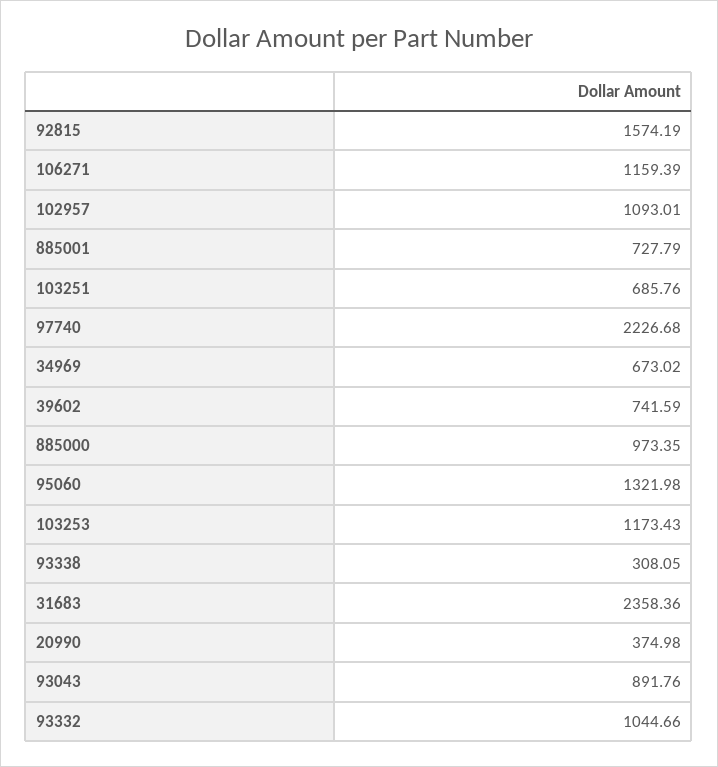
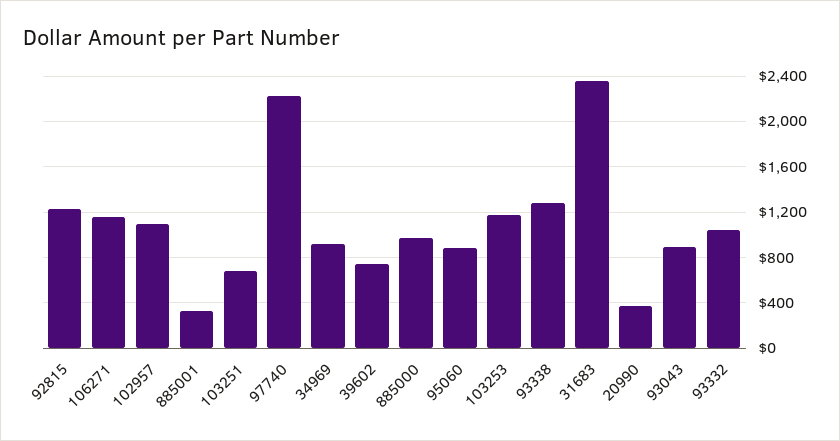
  {
-   "92815": 1574.19,
+   "92815": 1200,
    "106271": 1159.39,
    "102957": 1093.01,
-   "885001": 727.79,
+   "885001": 300,
    "103251": 685.76,
    "97740": 2226.68,
-   "34969": 673.02,
+   "34969": 900,
    "39602": 741.59,
    "885000": 973.35,
-   "95060": 1321.98,
+   "95060": 900,
    "103253": 1173.43,
-   "93338": 308.05,
+   "93338": 1300,
    "31683": 2358.36,
    "20990": 374.98,
    "93043": 891.76,
    "93332": 1044.66
  }

